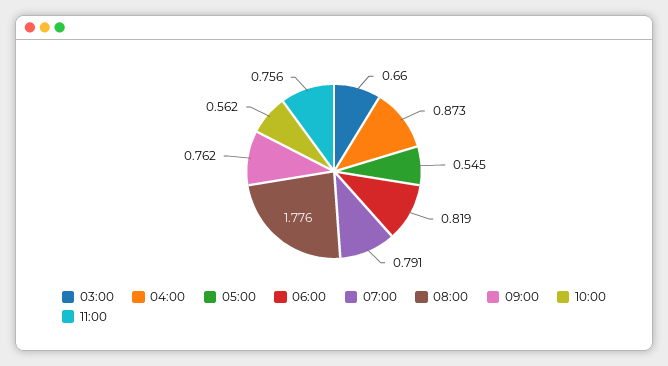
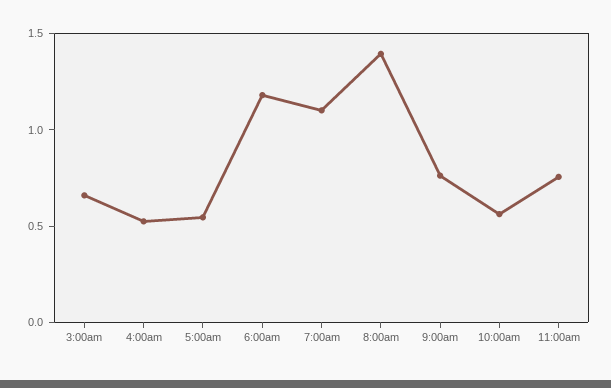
  {
    "03:00": 0.66,
-   "04:00": 0.873,
+   "04:00": 0.5,
    "05:00": 0.545,
-   "06:00": 0.819,
+   "06:00": 1.2,
-   "07:00": 0.791,
+   "07:00": 1.1,
-   "08:00": 1.776,
+   "08:00": 1.4,
    "09:00": 0.762,
    "10:00": 0.562,
    "11:00": 0.756
  }

